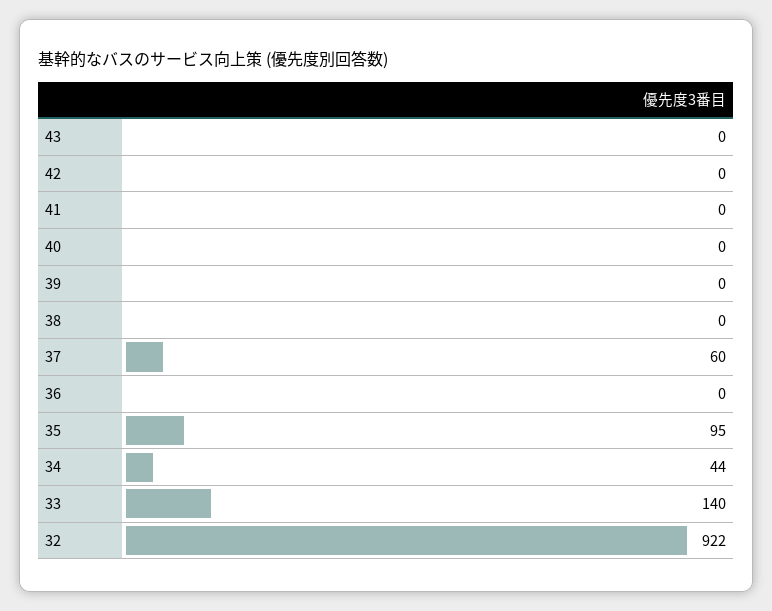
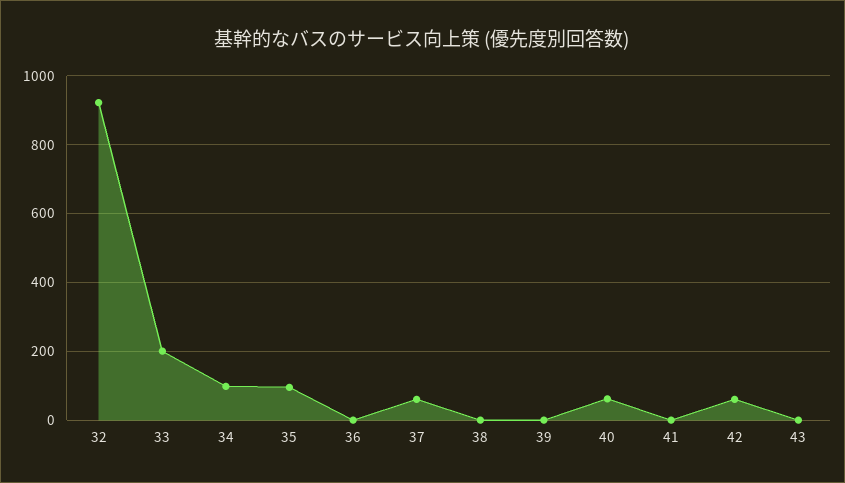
  {
    "43": 0,
-   "42": 0,
+   "42": 60,
    "41": 0,
-   "40": 0,
+   "40": 60,
    "39": 0,
    "38": 0,
    "37": 60,
    "36": 0,
    "35": 95,
-   "34": 44,
+   "34": 100,
-   "33": 140,
+   "33": 200,
    "32": 922
  }

